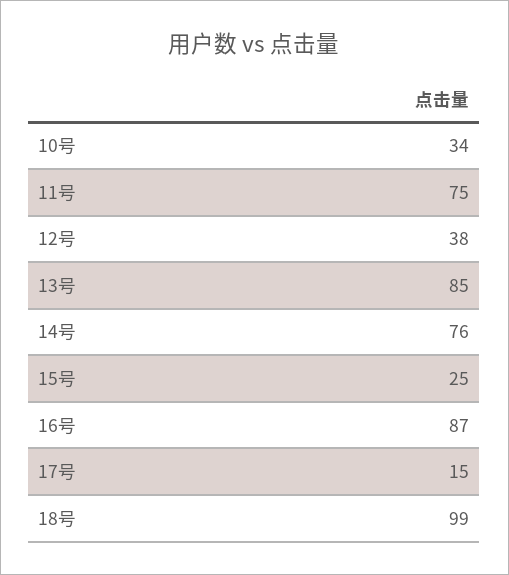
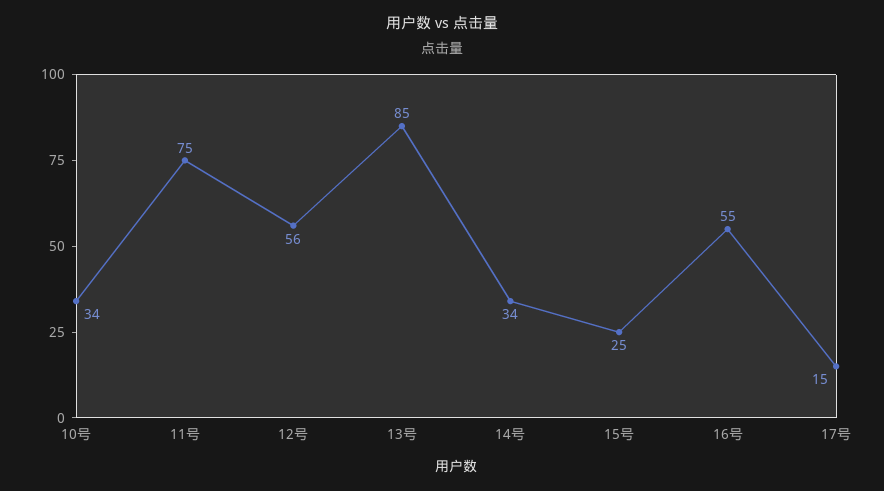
  {
    "10号": 34,
    "11号": 75,
-   "12号": 38,
+   "12号": 56,
    "13号": 85,
-   "14号": 76,
+   "14号": 34,
    "15号": 25,
-   "16号": 87,
+   "16号": 55,
-   "17号": 15,
+   "17号": 15
-   "18号": 99
  }

